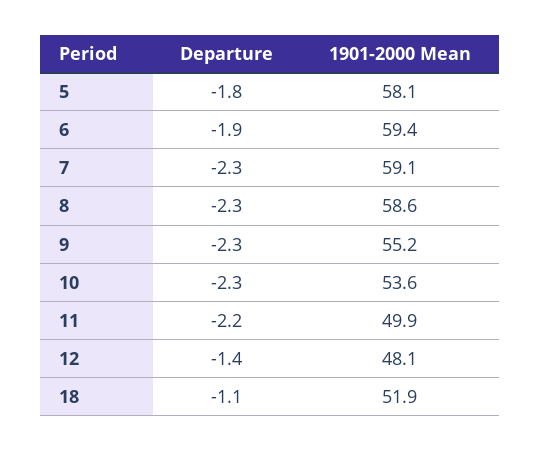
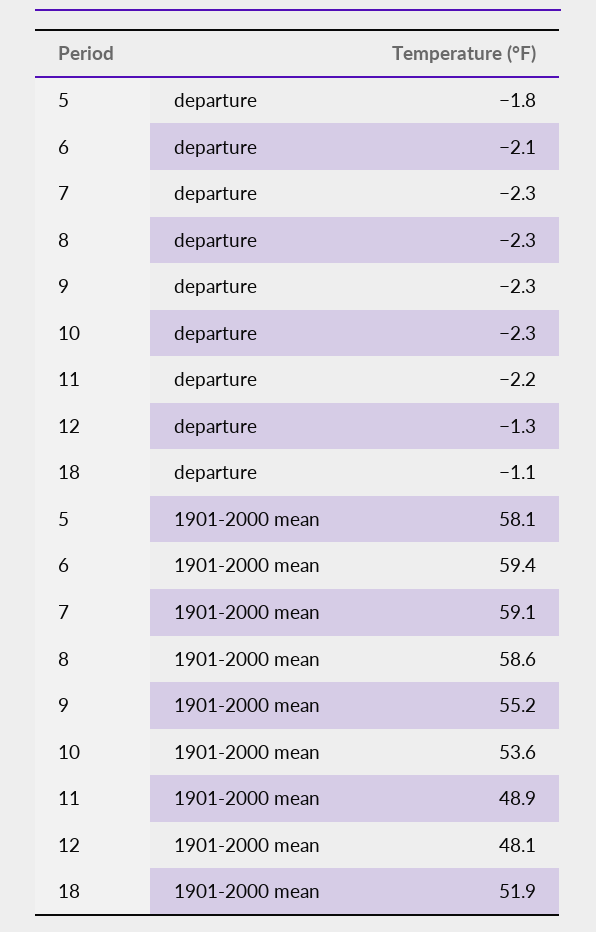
  {
    "Departure": {
      "5": -1.8,
-     "6": -1.9,
+     "6": -2.1,
      "7": -2.3,
      "8": -2.3,
      "9": -2.3,
      "10": -2.3,
      "11": -2.2,
-     "12": -1.4,
+     "12": -1.3,
      "18": -1.1
    },
    "1901-2000 Mean": {
      "5": 58.1,
      "6": 59.4,
      "7": 59.1,
      "8": 58.6,
      "9": 55.2,
      "10": 53.6,
-     "11": 49.9,
+     "11": 48.9,
      "12": 48.1,
      "18": 51.9
    }
  }

